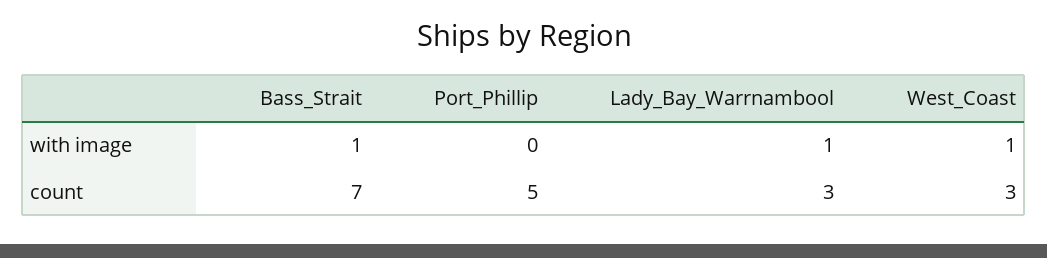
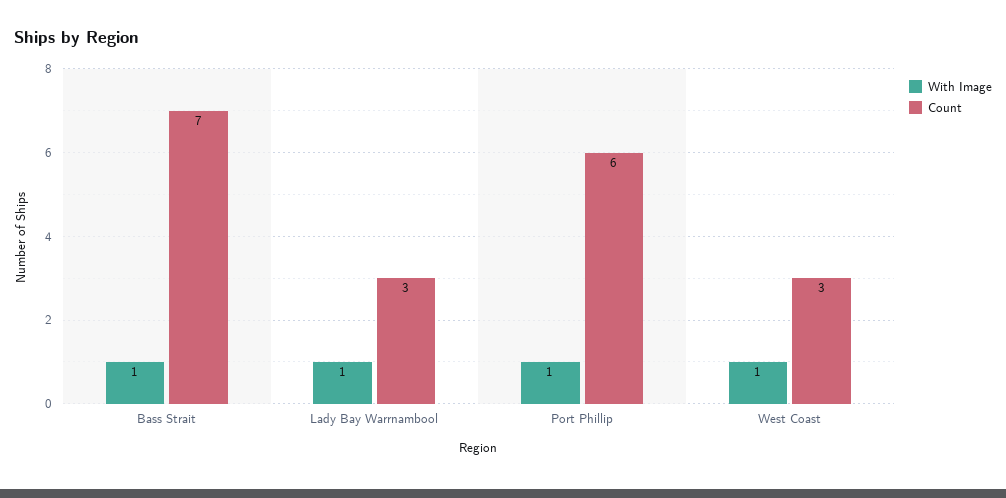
  {
    "with image": {
      "Bass_Strait": 1,
-     "Port_Phillip": 0,
+     "Port_Phillip": 1,
      "Lady_Bay_Warrnambool": 1,
      "West_Coast": 1
    },
    "count": {
      "Bass_Strait": 7,
-     "Port_Phillip": 5,
+     "Port_Phillip": 6,
      "Lady_Bay_Warrnambool": 3,
      "West_Coast": 3
    }
  }

